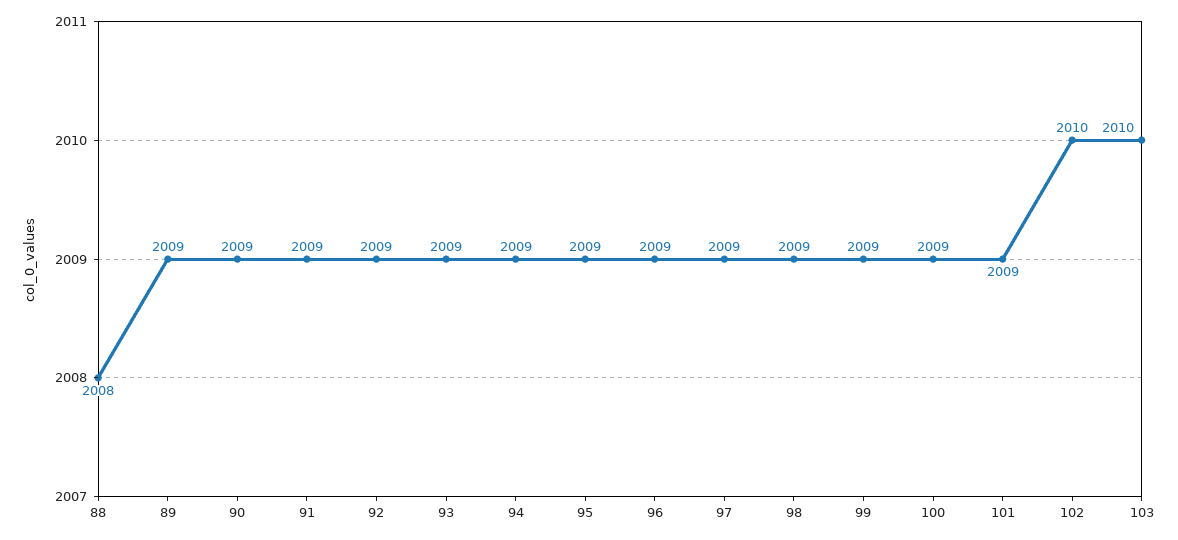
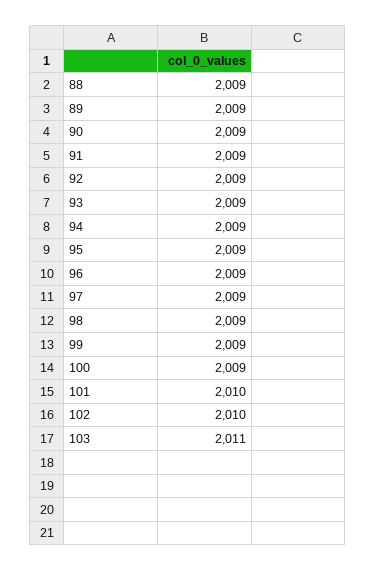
  {
-   "88": 2008,
+   "88": 2009,
    "89": 2009,
    "90": 2009,
    "91": 2009,
    "92": 2009,
    "93": 2009,
    "94": 2009,
    "95": 2009,
    "96": 2009,
    "97": 2009,
    "98": 2009,
    "99": 2009,
    "100": 2009,
-   "101": 2009,
+   "101": 2010,
    "102": 2010,
-   "103": 2010
+   "103": 2011
  }

